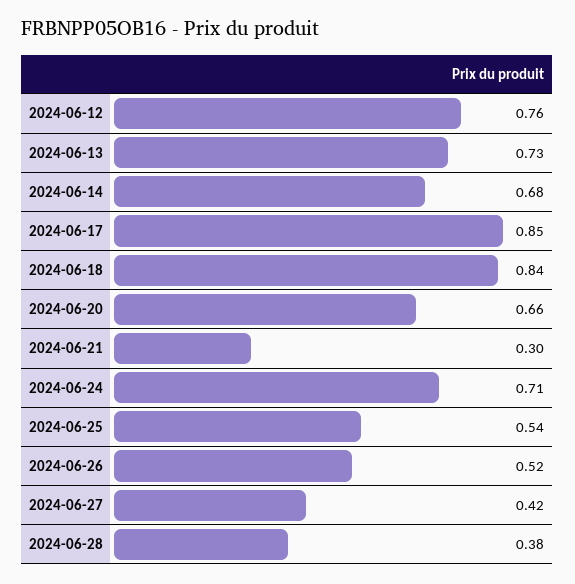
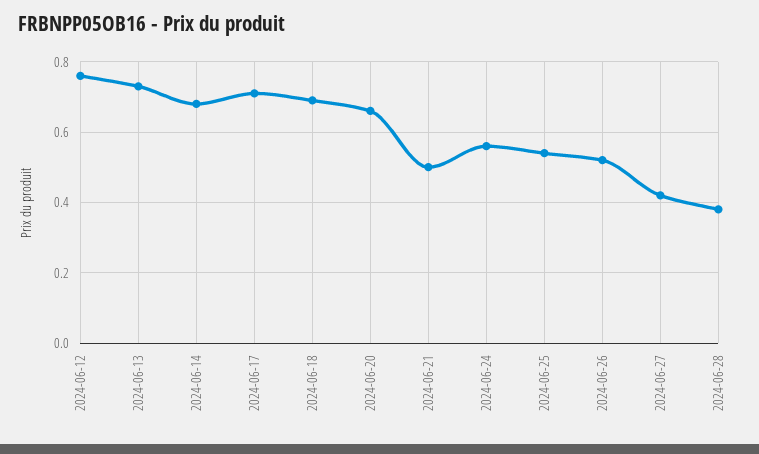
  {
    "2024-06-12": 0.76,
    "2024-06-13": 0.73,
    "2024-06-14": 0.68,
-   "2024-06-17": 0.85,
+   "2024-06-17": 0.7,
-   "2024-06-18": 0.84,
+   "2024-06-18": 0.7,
    "2024-06-20": 0.66,
-   "2024-06-21": 0.3,
+   "2024-06-21": 0.5,
-   "2024-06-24": 0.71,
+   "2024-06-24": 0.55,
    "2024-06-25": 0.54,
    "2024-06-26": 0.52,
    "2024-06-27": 0.42,
    "2024-06-28": 0.38
  }

